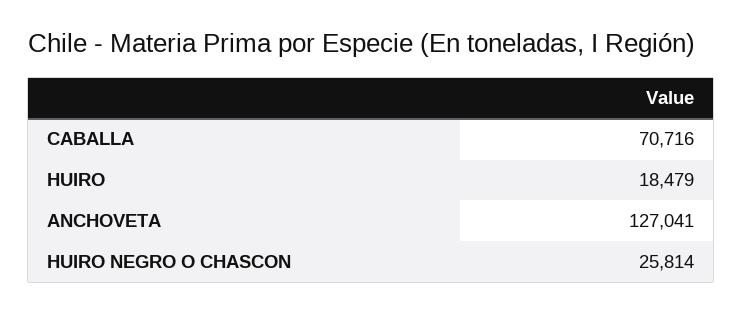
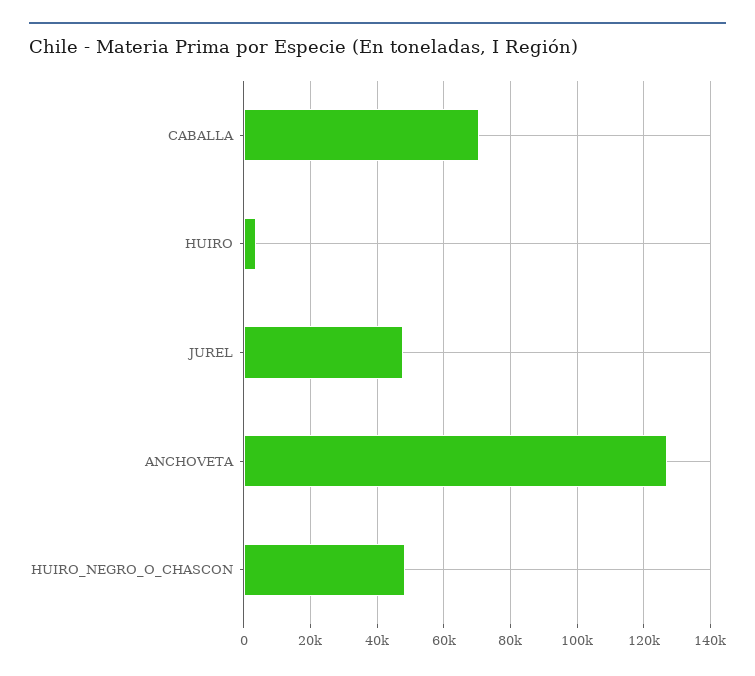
  {
    "CABALLA": 70716,
-   "HUIRO": 18479,
+   "HUIRO": 4000,
    "ANCHOVETA": 127041,
-   "HUIRO NEGRO O CHASCON": 25814
+   "HUIRO NEGRO O CHASCON": 48000,
+   "JUREL": 48000
  }

